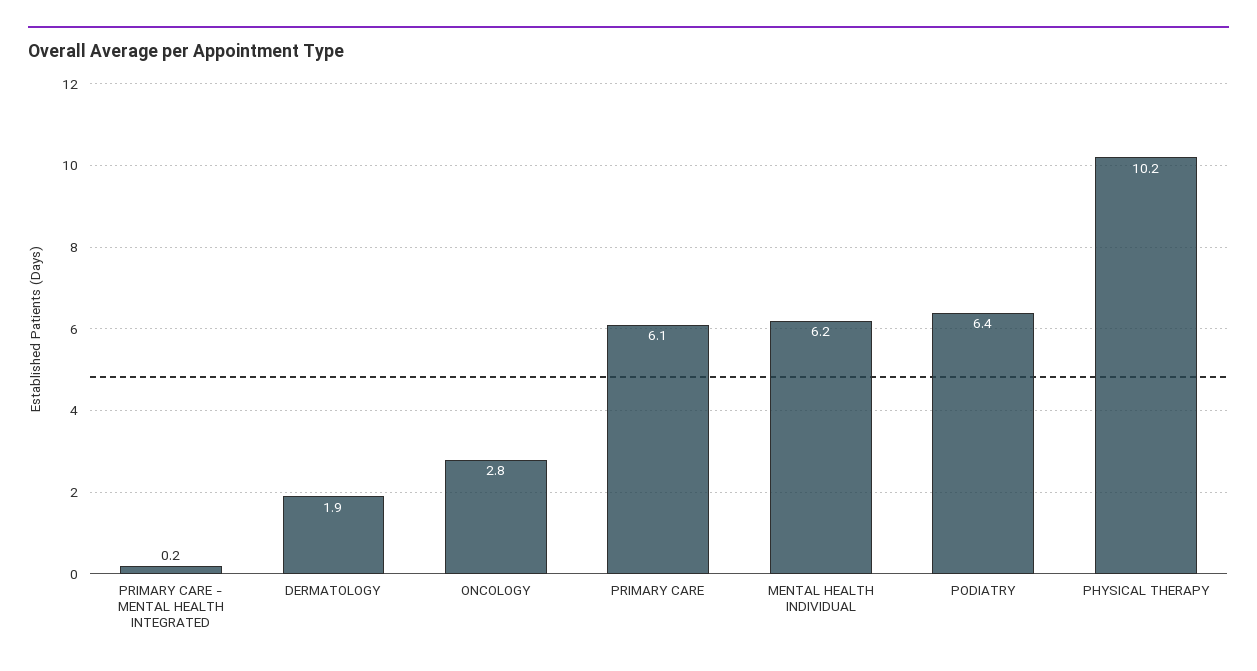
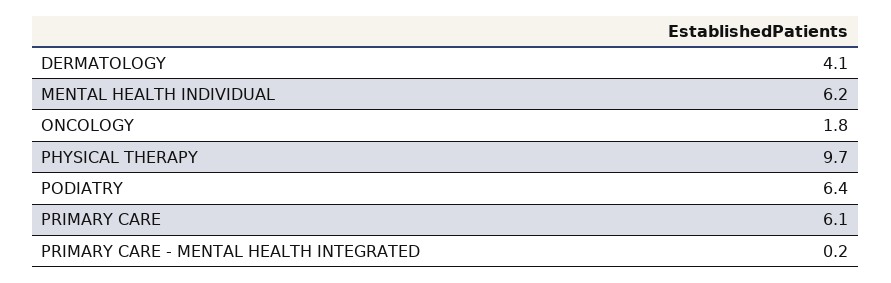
  {
    "PRIMARY CARE - MENTAL HEALTH INTEGRATED": 0.2,
-   "DERMATOLOGY": 1.9,
+   "DERMATOLOGY": 4.1,
-   "ONCOLOGY": 2.8,
+   "ONCOLOGY": 1.8,
    "PRIMARY CARE": 6.1,
    "MENTAL HEALTH INDIVIDUAL": 6.2,
    "PODIATRY": 6.4,
-   "PHYSICAL THERAPY": 10.2
+   "PHYSICAL THERAPY": 9.7
  }

